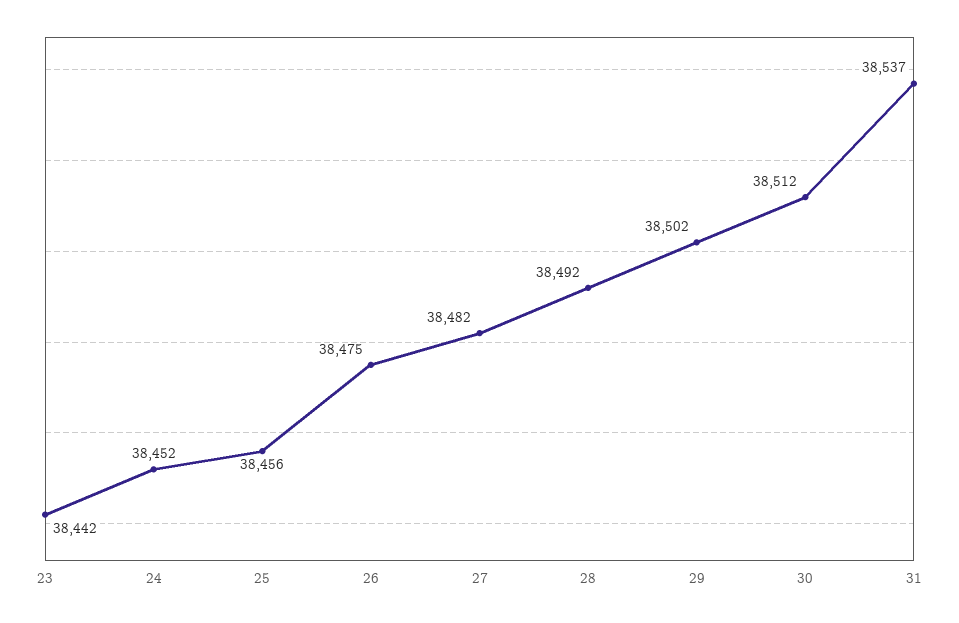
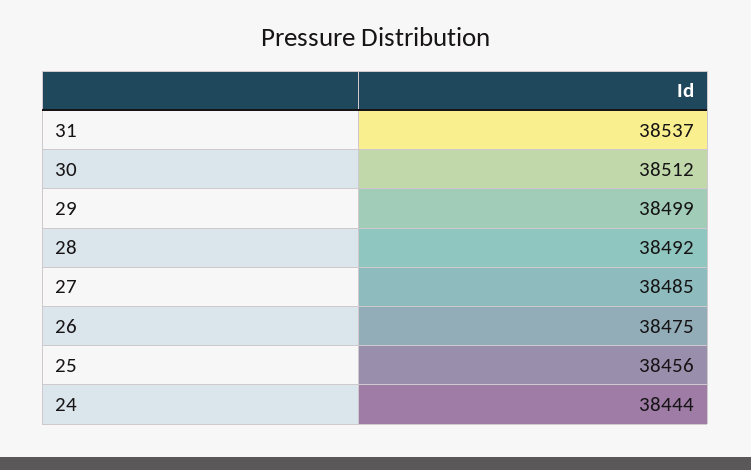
  {
-   "23": 38442,
-   "24": 38452,
+   "24": 38444,
    "25": 38456,
    "26": 38475,
-   "27": 38482,
+   "27": 38485,
    "28": 38492,
-   "29": 38502,
+   "29": 38499,
    "30": 38512,
    "31": 38537
  }

